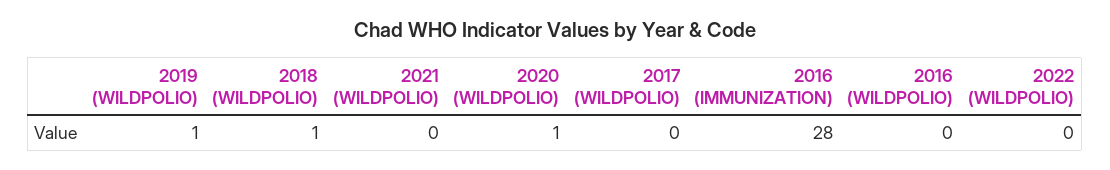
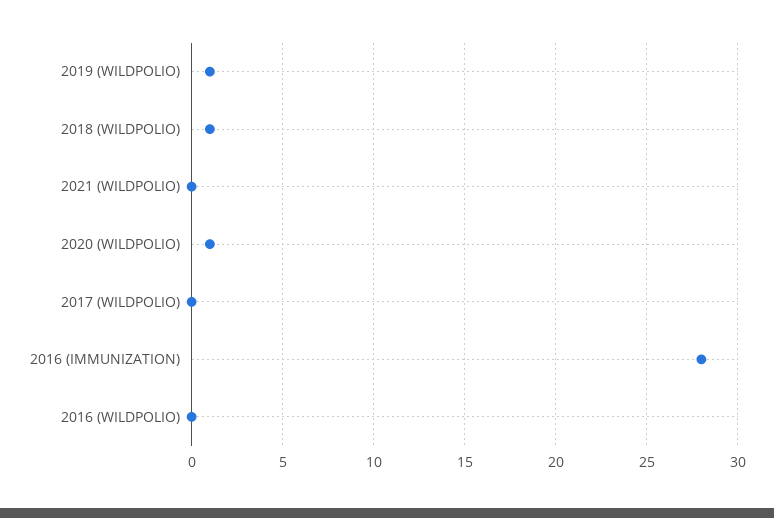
  {
    "2019 (WILDPOLIO)": 1,
    "2018 (WILDPOLIO)": 1,
    "2021 (WILDPOLIO)": 0,
    "2020 (WILDPOLIO)": 1,
    "2017 (WILDPOLIO)": 0,
    "2016 (IMMUNIZATION)": 28,
-   "2016 (WILDPOLIO)": 0,
+   "2016 (WILDPOLIO)": 0
-   "2022 (WILDPOLIO)": 0
  }

